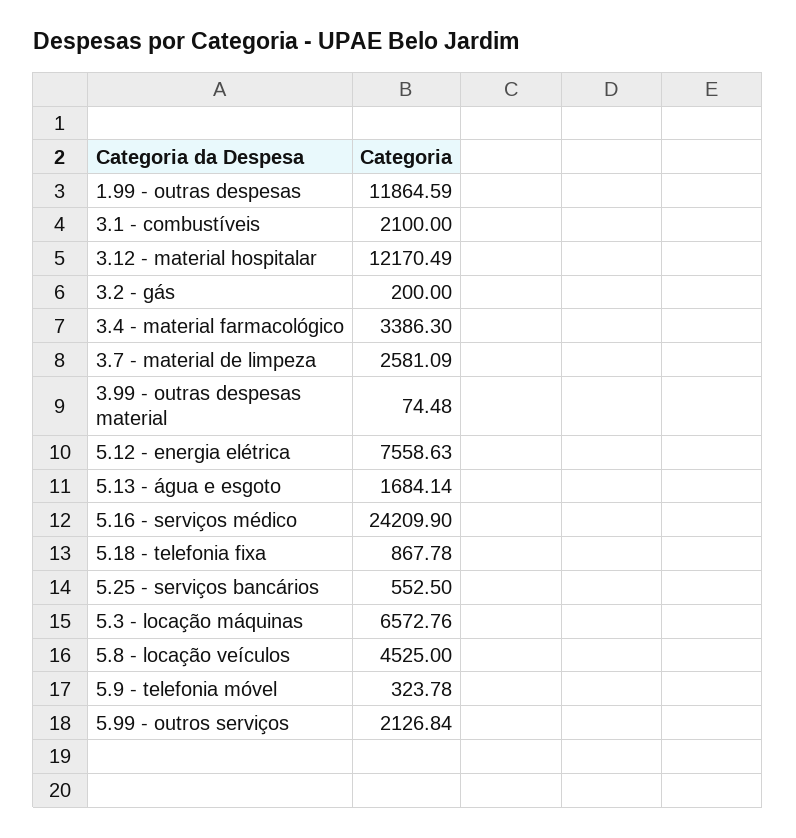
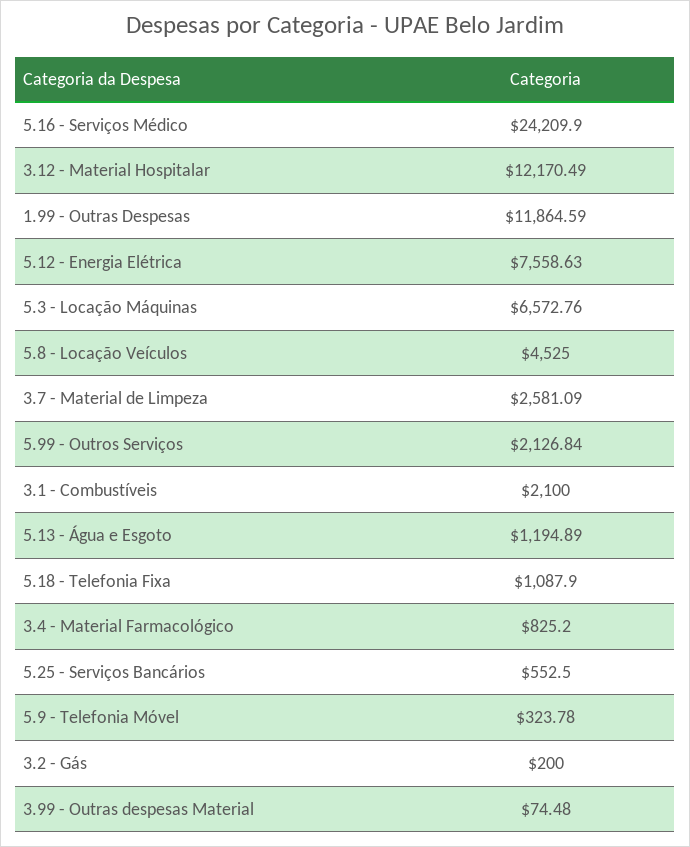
  {
    "1.99 - outras despesas": 11864.59,
    "3.1 - combustíveis": 2100,
    "3.12 - material hospitalar": 12170.49,
    "3.2 - gás": 200,
-   "3.4 - material farmacológico": 3386.3,
+   "3.4 - material farmacológico": 825.2,
    "3.7 - material de limpeza": 2581.09,
    "3.99 - outras despesas material": 74.48,
    "5.12 - energia elétrica": 7558.63,
-   "5.13 - água e esgoto": 1684.14,
+   "5.13 - água e esgoto": 1194.89,
    "5.16 - serviços médico": 24209.9,
-   "5.18 - telefonia fixa": 867.78,
+   "5.18 - telefonia fixa": 1087.9,
    "5.25 - serviços bancários": 552.5,
    "5.3 - locação máquinas": 6572.76,
    "5.8 - locação veículos": 4525,
    "5.9 - telefonia móvel": 323.78,
    "5.99 - outros serviços": 2126.84
  }

